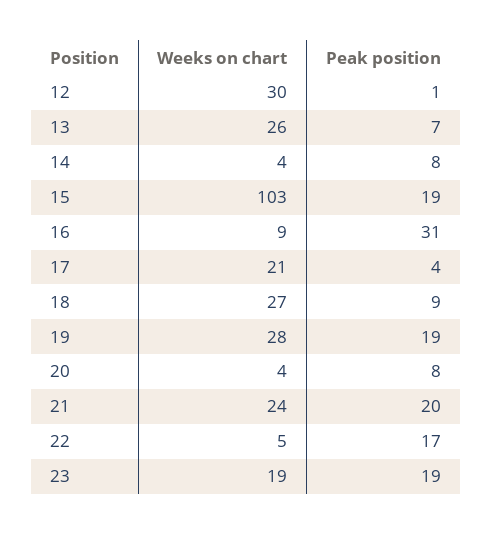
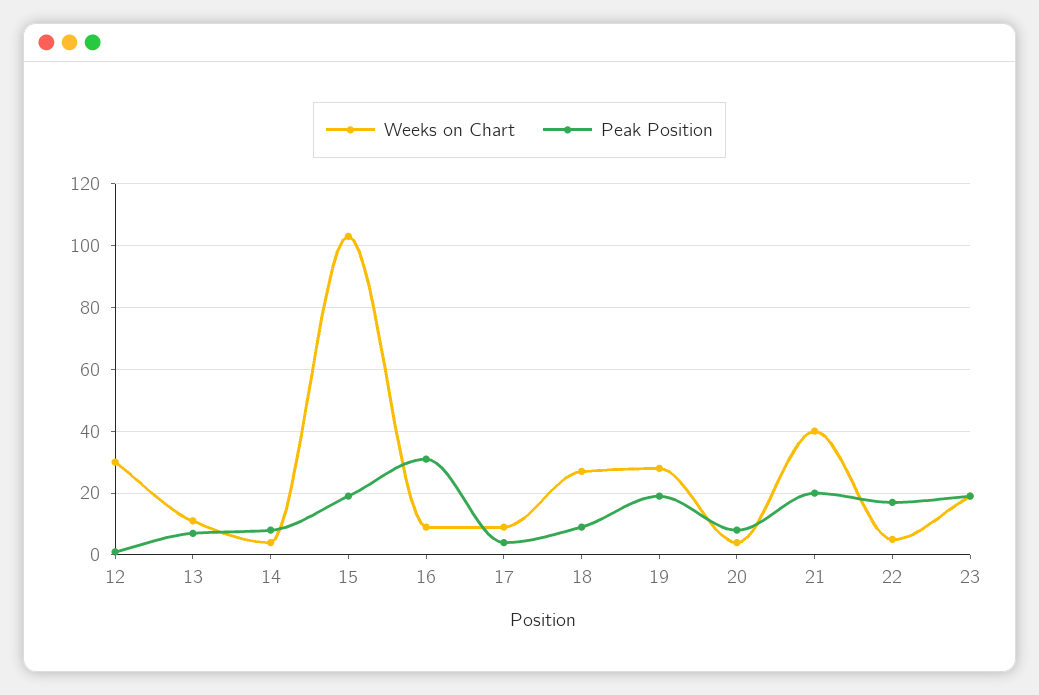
  {
    "Weeks on chart": {
      "12": 30,
-     "13": 26,
+     "13": 10,
      "14": 4,
      "15": 103,
      "16": 9,
-     "17": 21,
+     "17": 10,
      "18": 27,
      "19": 28,
      "20": 4,
-     "21": 24,
+     "21": 40,
      "22": 5,
      "23": 19
    },
    "Peak position": {
      "12": 1,
      "13": 7,
      "14": 8,
      "15": 19,
      "16": 31,
      "17": 4,
      "18": 9,
      "19": 19,
      "20": 8,
      "21": 20,
      "22": 17,
      "23": 19
    }
  }

